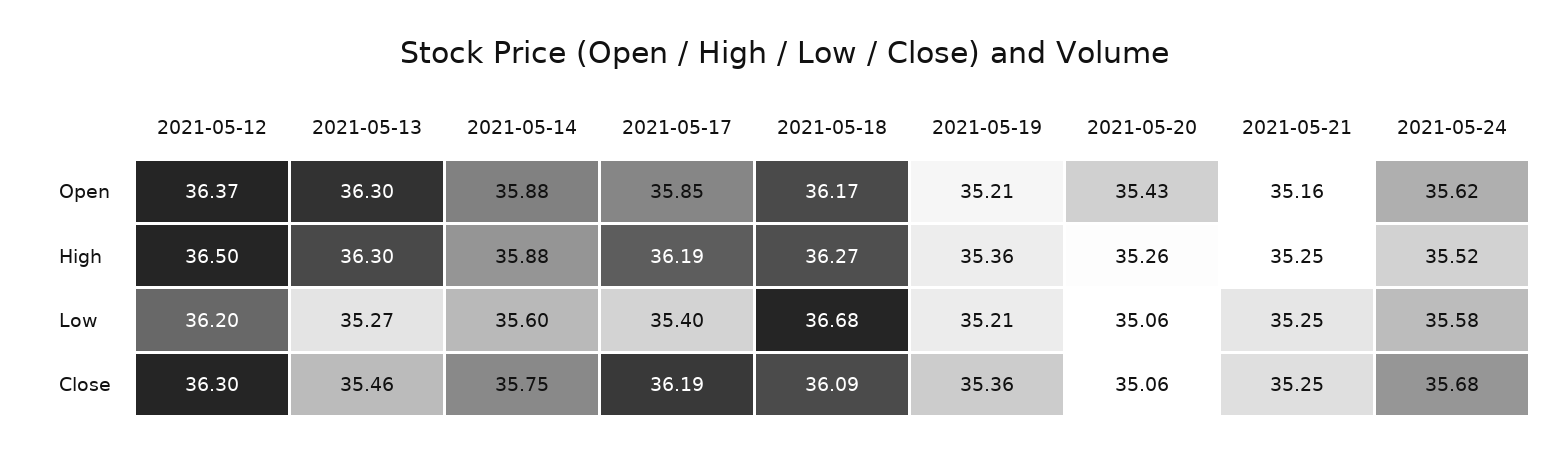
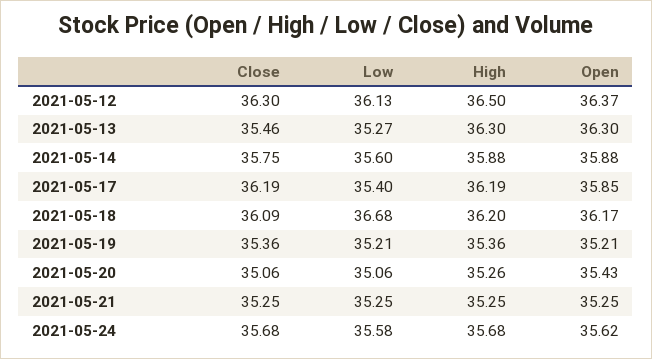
  {
    "2021-05-12": {
      "Open": 36.37,
      "High": 36.5,
-     "Low": 36.2,
+     "Low": 36.13,
      "Close": 36.3
    },
    "2021-05-13": {
      "Open": 36.3,
      "High": 36.3,
      "Low": 35.27,
      "Close": 35.46
    },
    "2021-05-14": {
      "Open": 35.88,
      "High": 35.88,
      "Low": 35.6,
      "Close": 35.75
    },
    "2021-05-17": {
      "Open": 35.85,
      "High": 36.19,
      "Low": 35.4,
      "Close": 36.19
    },
    "2021-05-18": {
      "Open": 36.17,
-     "High": 36.27,
+     "High": 36.2,
      "Low": 36.68,
      "Close": 36.09
    },
    "2021-05-19": {
      "Open": 35.21,
      "High": 35.36,
      "Low": 35.21,
      "Close": 35.36
    },
    "2021-05-20": {
      "Open": 35.43,
      "High": 35.26,
      "Low": 35.06,
      "Close": 35.06
    },
    "2021-05-21": {
-     "Open": 35.16,
+     "Open": 35.25,
      "High": 35.25,
      "Low": 35.25,
      "Close": 35.25
    },
    "2021-05-24": {
      "Open": 35.62,
-     "High": 35.52,
+     "High": 35.68,
      "Low": 35.58,
      "Close": 35.68
    }
  }

